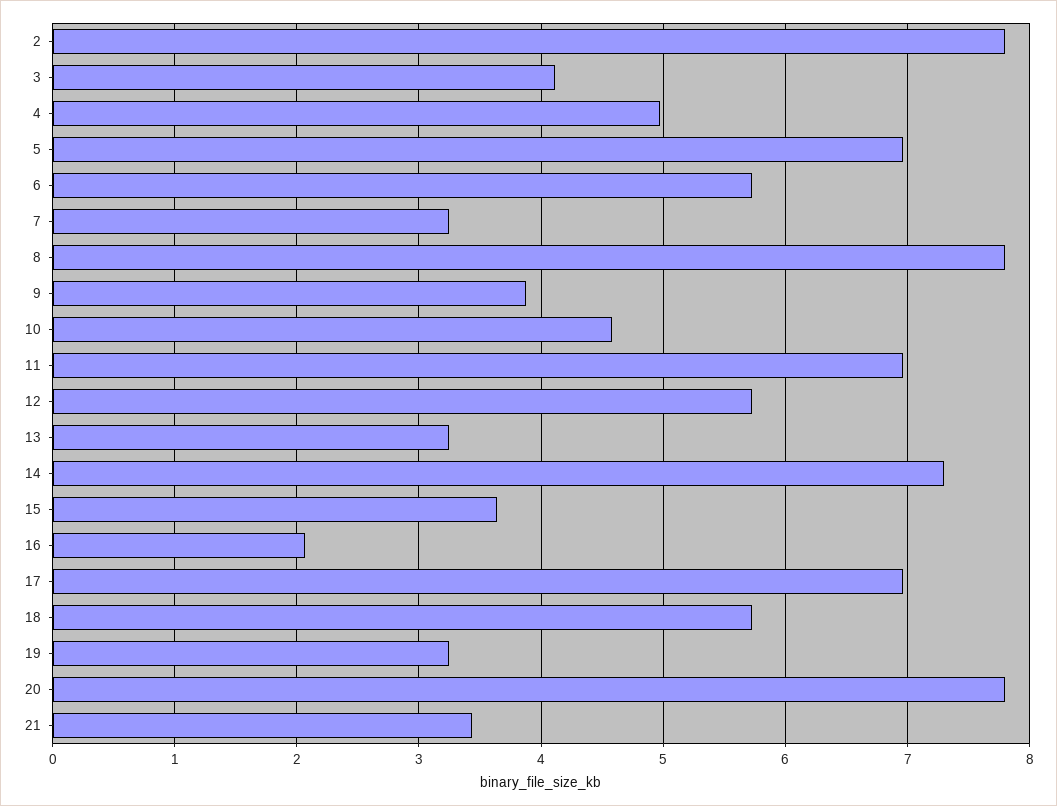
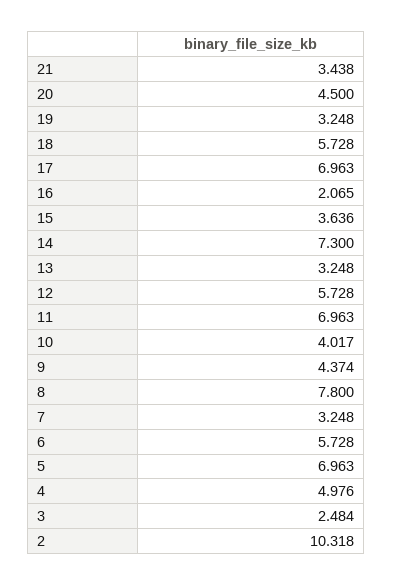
  {
-   "2": 7.8,
+   "2": 10.318,
-   "3": 4.1,
+   "3": 2.484,
    "4": 4.976,
    "5": 6.963,
    "6": 5.728,
    "7": 3.248,
    "8": 7.8,
-   "9": 3.9,
+   "9": 4.374,
-   "10": 4.6,
+   "10": 4.017,
    "11": 6.963,
    "12": 5.728,
    "13": 3.248,
    "14": 7.3,
    "15": 3.636,
    "16": 2.065,
    "17": 6.963,
    "18": 5.728,
    "19": 3.248,
-   "20": 7.8,
+   "20": 4.5,
    "21": 3.438
  }

